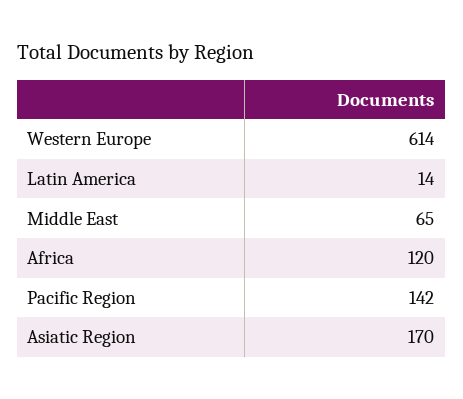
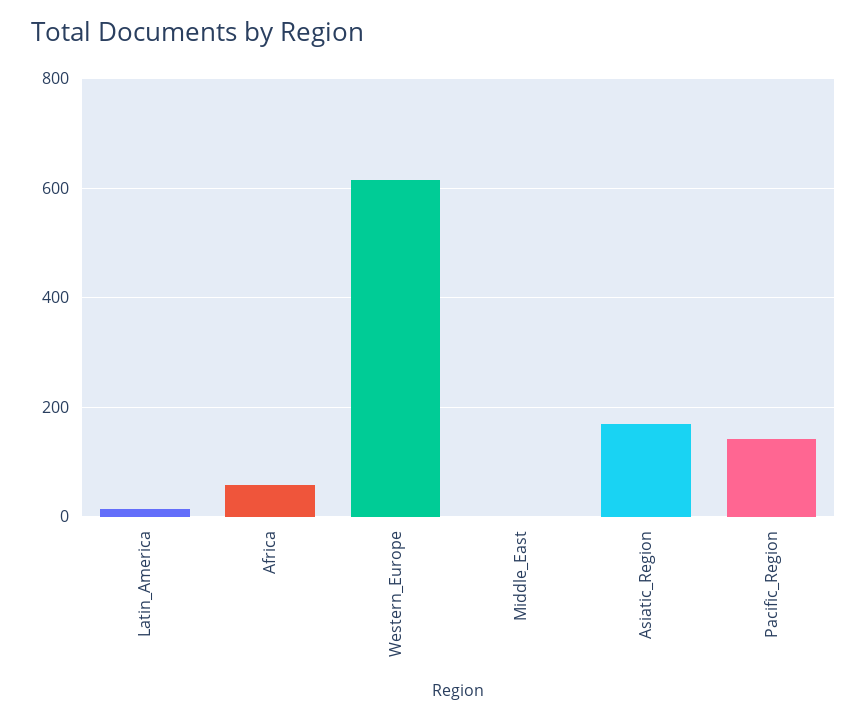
  {
    "Western Europe": 614,
    "Latin America": 14,
-   "Middle East": 65,
+   "Middle East": 0,
-   "Africa": 120,
+   "Africa": 60,
    "Pacific Region": 142,
    "Asiatic Region": 170
  }

